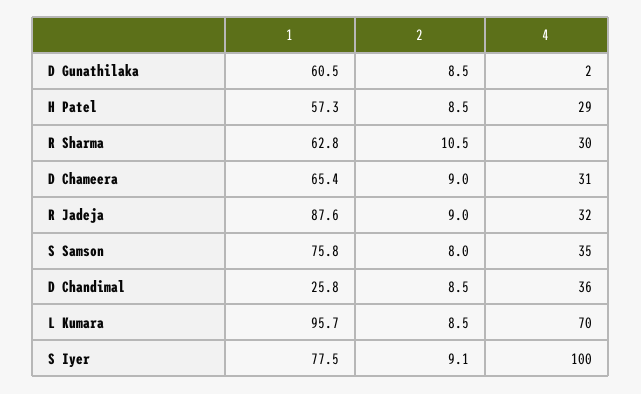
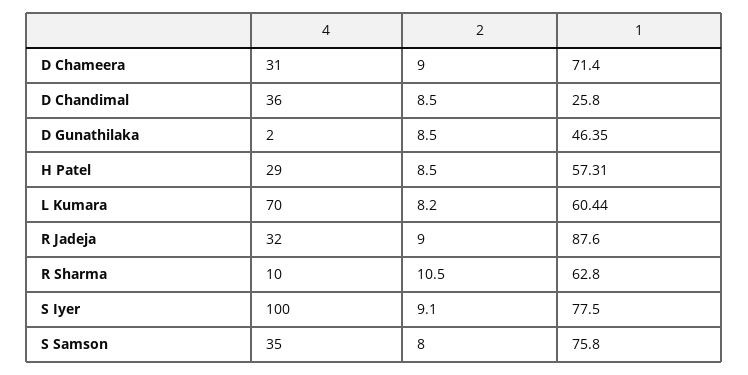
  {
    "1": {
-     "D Gunathilaka": 60.5,
+     "D Gunathilaka": 46.35,
      "H Patel": 57.31,
      "R Sharma": 62.8,
-     "D Chameera": 65.4,
+     "D Chameera": 71.4,
      "R Jadeja": 87.6,
      "S Samson": 75.8,
      "D Chandimal": 25.8,
-     "L Kumara": 95.7,
+     "L Kumara": 60.44,
      "S Iyer": 77.5
    },
    "2": {
      "D Gunathilaka": 8.5,
      "H Patel": 8.5,
      "R Sharma": 10.5,
      "D Chameera": 9,
      "R Jadeja": 9,
      "S Samson": 8,
      "D Chandimal": 8.5,
-     "L Kumara": 8.5,
+     "L Kumara": 8.2,
      "S Iyer": 9.1
    },
    "4": {
      "D Gunathilaka": 2,
      "H Patel": 29,
-     "R Sharma": 30,
+     "R Sharma": 10,
      "D Chameera": 31,
      "R Jadeja": 32,
      "S Samson": 35,
      "D Chandimal": 36,
      "L Kumara": 70,
      "S Iyer": 100
    }
  }

